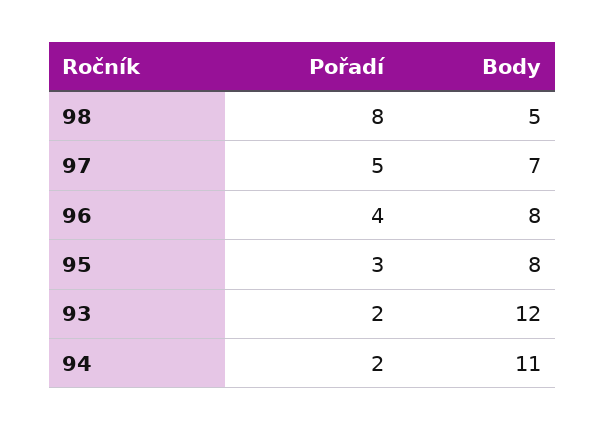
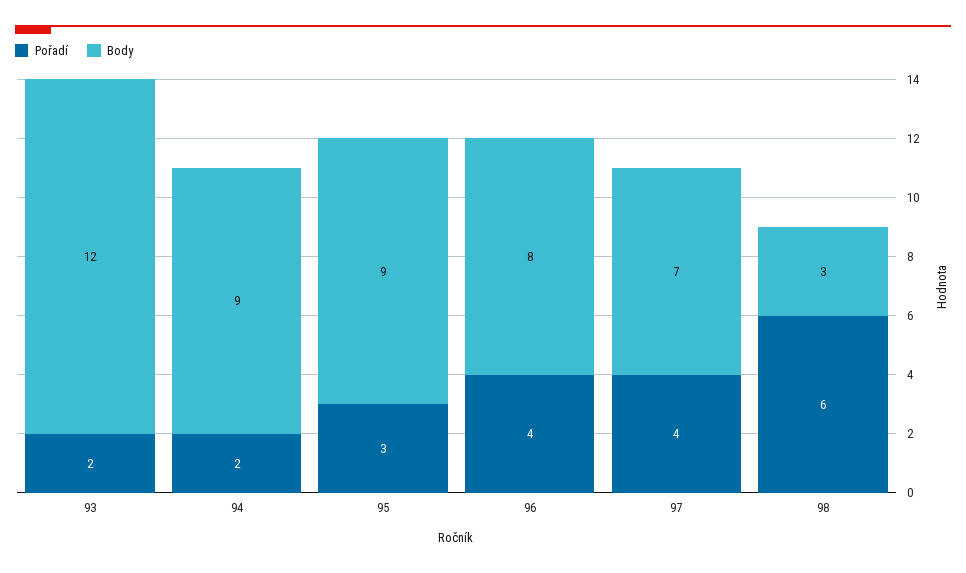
  {
    "Pořadí": {
-     "98": 8,
+     "98": 6,
-     "97": 5,
+     "97": 4,
      "96": 4,
      "95": 3,
      "93": 2,
      "94": 2
    },
    "Body": {
-     "98": 5,
+     "98": 3,
      "97": 7,
      "96": 8,
-     "95": 8,
+     "95": 9,
      "93": 12,
-     "94": 11
+     "94": 9
    }
  }

